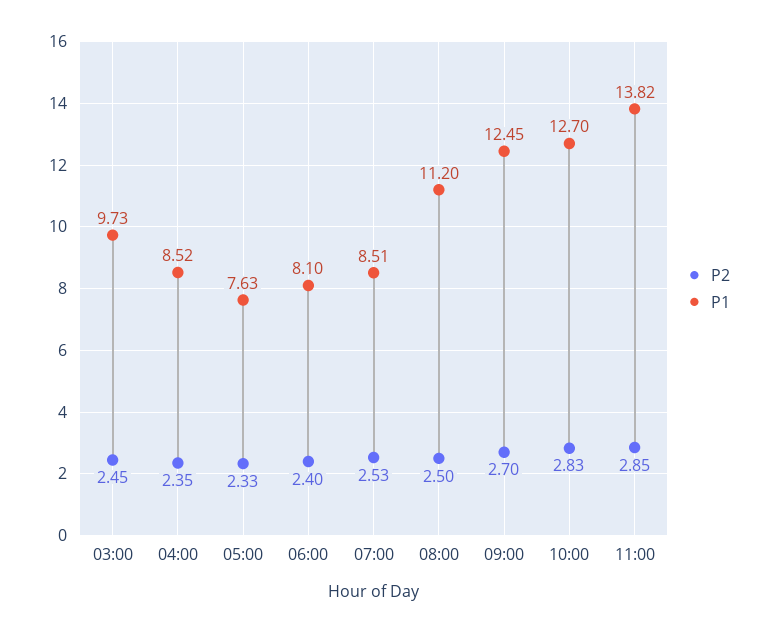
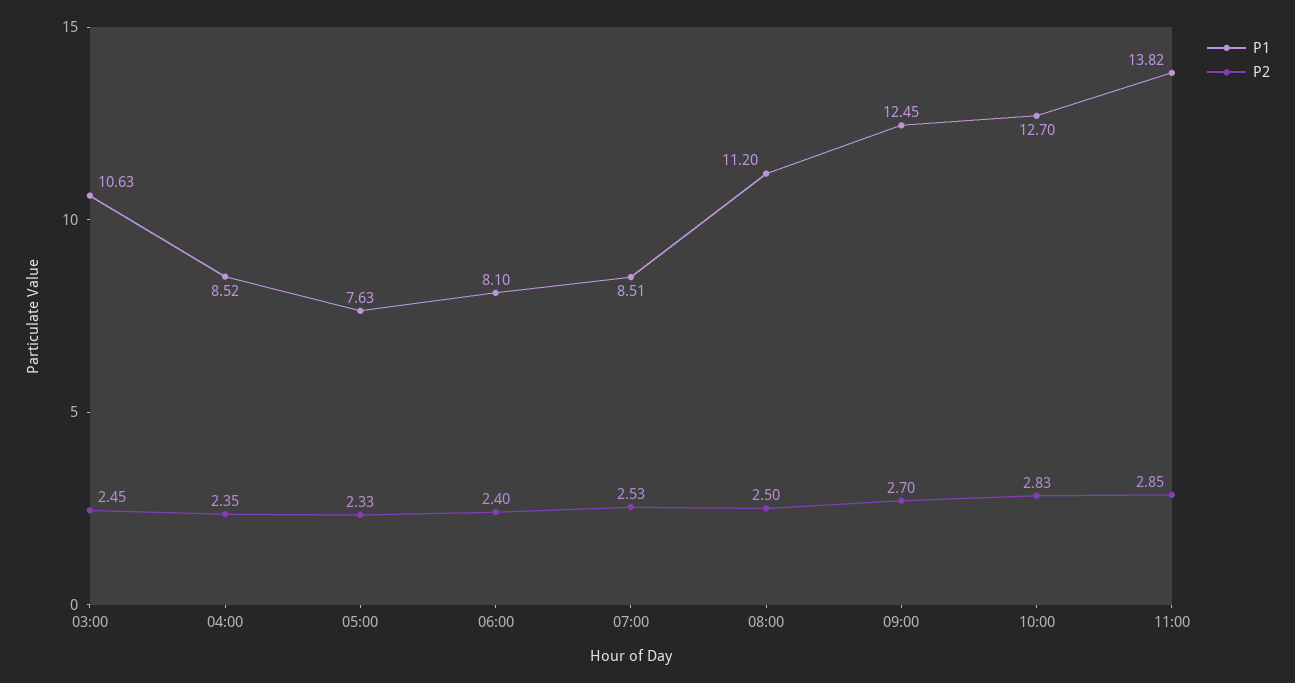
  {
    "P2": {
      "03:00": 2.45,
      "04:00": 2.35,
      "05:00": 2.33,
      "06:00": 2.4,
      "07:00": 2.53,
      "08:00": 2.5,
      "09:00": 2.7,
      "10:00": 2.83,
      "11:00": 2.85
    },
    "P1": {
-     "03:00": 9.73,
+     "03:00": 10.63,
      "04:00": 8.52,
      "05:00": 7.63,
      "06:00": 8.1,
      "07:00": 8.51,
      "08:00": 11.2,
      "09:00": 12.45,
      "10:00": 12.7,
      "11:00": 13.82
    }
  }

